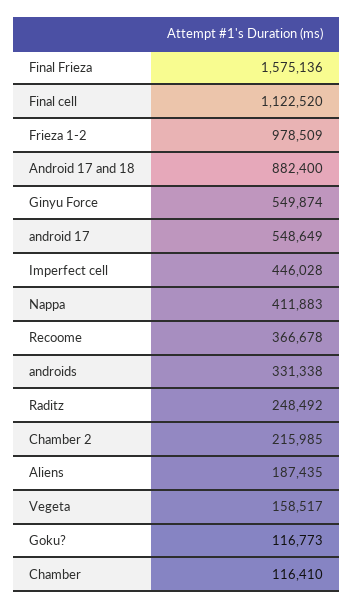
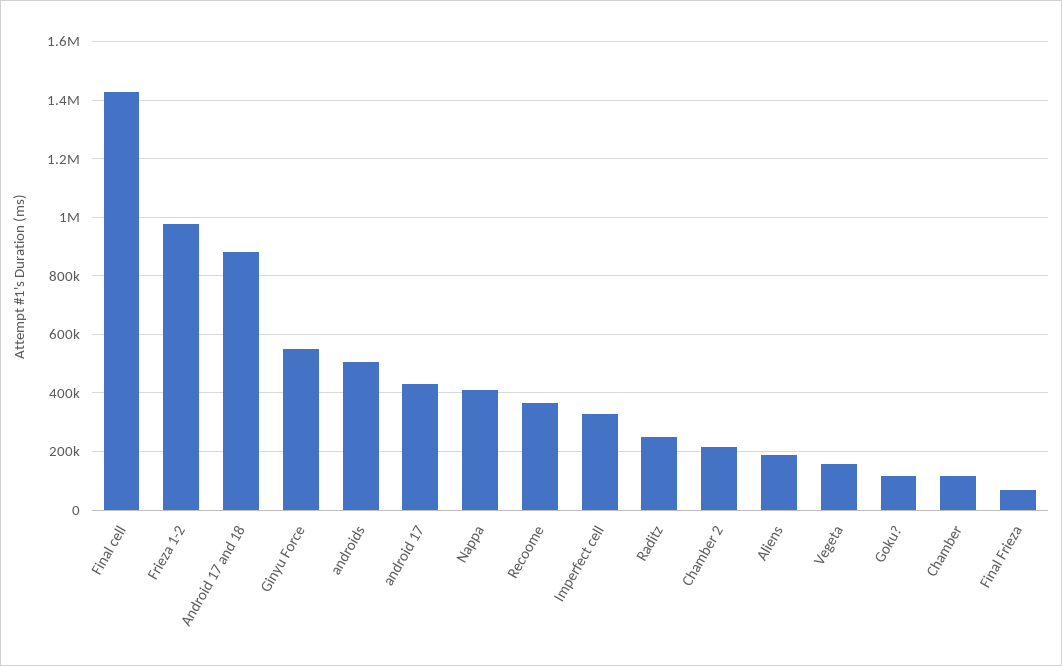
  {
-   "Final Frieza": 1575136,
+   "Final Frieza": 75000,
-   "Final cell": 1122520,
+   "Final cell": 1425000,
    "Frieza 1-2": 978509,
    "Android 17 and 18": 882400,
    "Ginyu Force": 549874,
-   "android 17": 548649,
+   "android 17": 425000,
-   "Imperfect cell": 446028,
+   "Imperfect cell": 325000,
    "Nappa": 411883,
    "Recoome": 366678,
-   "androids": 331338,
+   "androids": 500000,
    "Raditz": 248492,
    "Chamber 2": 215985,
    "Aliens": 187435,
    "Vegeta": 158517,
    "Goku?": 116773,
    "Chamber": 116410
  }

